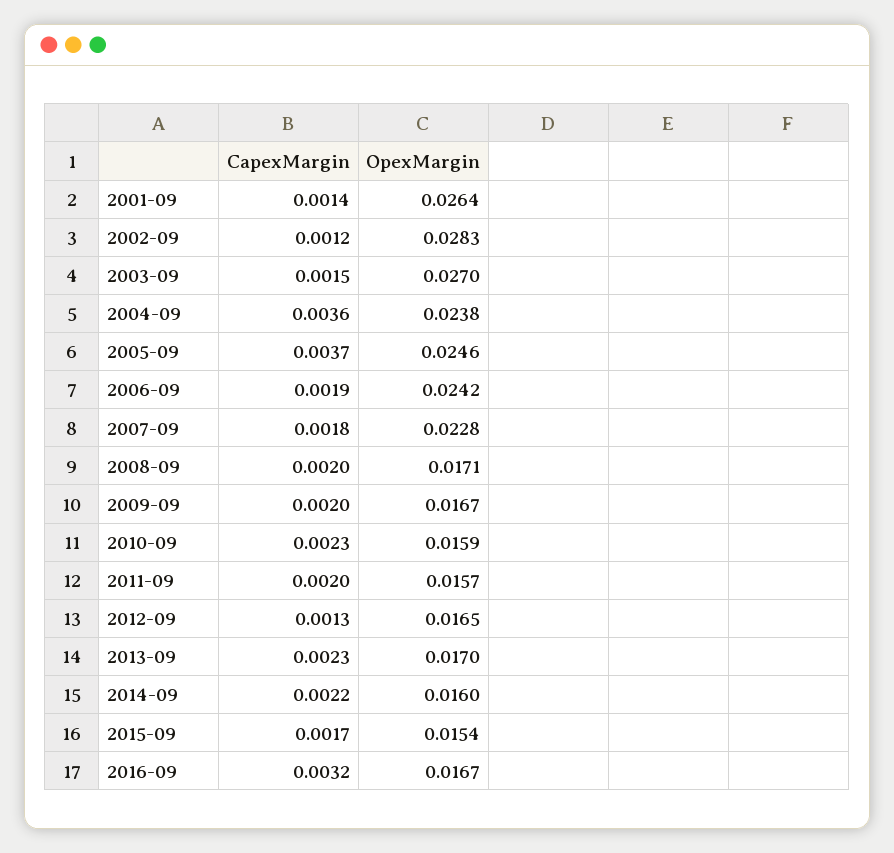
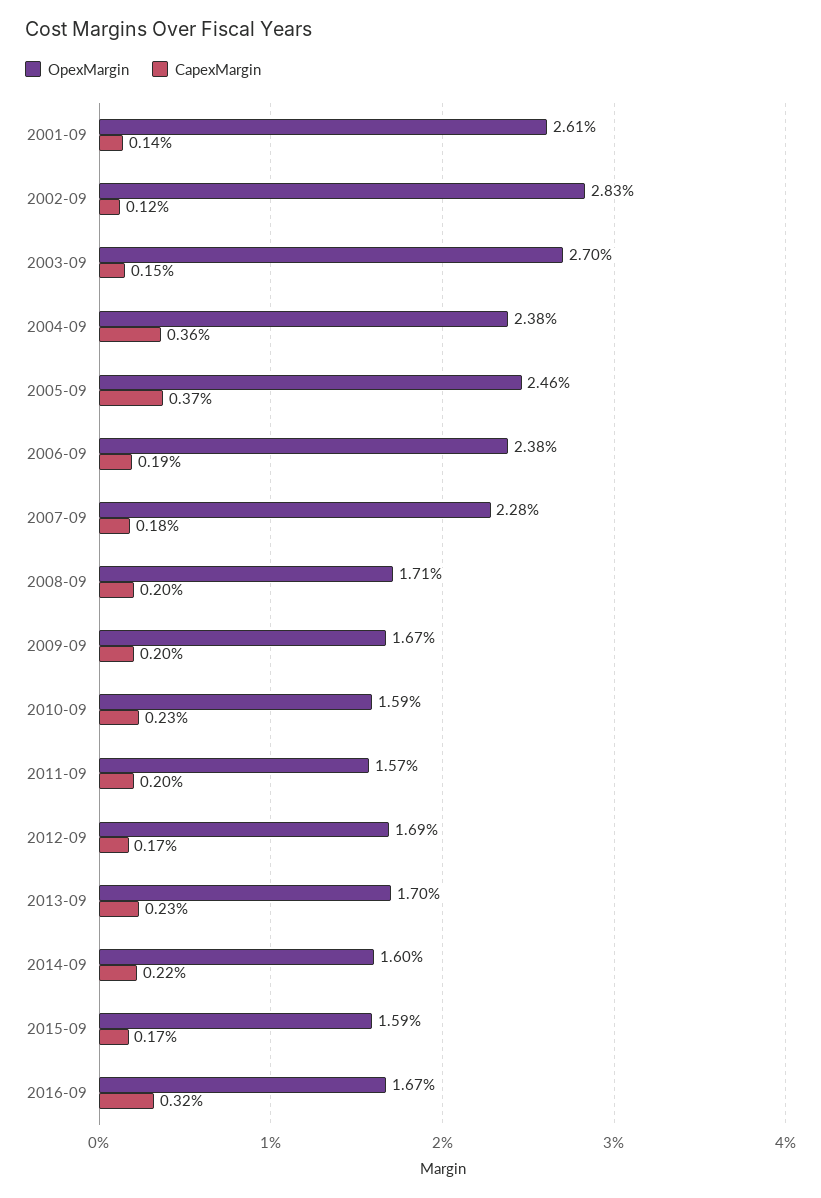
  {
    "CapexMargin": {
      "2001-09": 0.0014,
      "2002-09": 0.0012,
      "2003-09": 0.0015,
      "2004-09": 0.0036,
      "2005-09": 0.0037,
      "2006-09": 0.0019,
      "2007-09": 0.0018,
      "2008-09": 0.002,
      "2009-09": 0.002,
      "2010-09": 0.0023,
      "2011-09": 0.002,
-     "2012-09": 0.0013,
+     "2012-09": 0.0017,
      "2013-09": 0.0023,
      "2014-09": 0.0022,
      "2015-09": 0.0017,
      "2016-09": 0.0032
    },
    "OpexMargin": {
-     "2001-09": 0.0264,
+     "2001-09": 0.0261,
      "2002-09": 0.0283,
      "2003-09": 0.027,
      "2004-09": 0.0238,
      "2005-09": 0.0246,
-     "2006-09": 0.0242,
+     "2006-09": 0.0238,
      "2007-09": 0.0228,
      "2008-09": 0.0171,
      "2009-09": 0.0167,
      "2010-09": 0.0159,
      "2011-09": 0.0157,
-     "2012-09": 0.0165,
+     "2012-09": 0.0169,
      "2013-09": 0.017,
      "2014-09": 0.016,
-     "2015-09": 0.0154,
+     "2015-09": 0.0159,
      "2016-09": 0.0167
    }
  }

